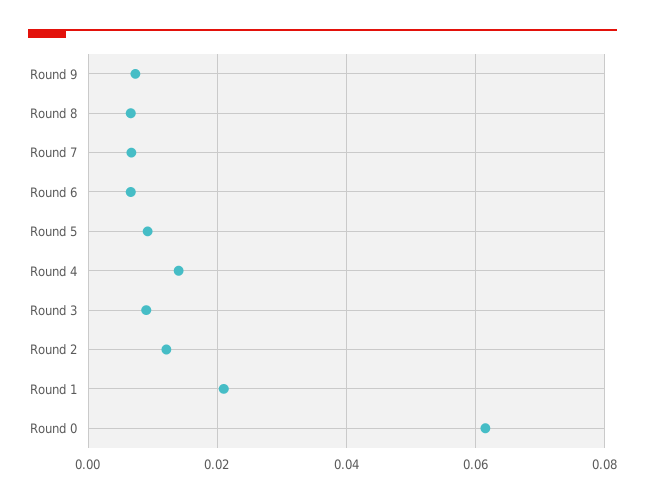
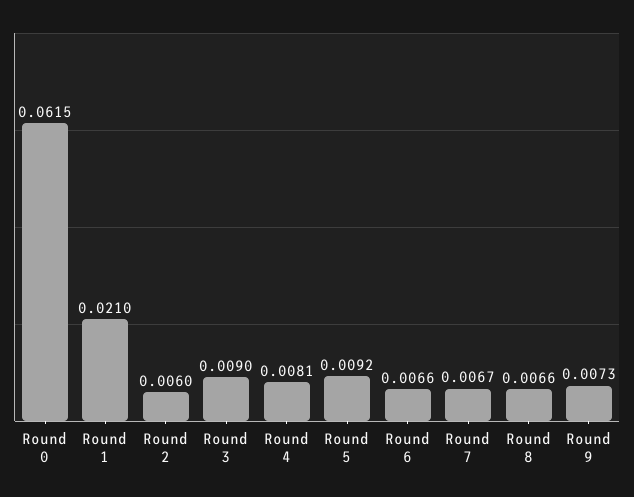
  {
    "Round 9": 0.0073,
    "Round 8": 0.0066,
    "Round 7": 0.0067,
    "Round 6": 0.0066,
    "Round 5": 0.0092,
-   "Round 4": 0.014,
+   "Round 4": 0.0081,
    "Round 3": 0.009,
-   "Round 2": 0.012,
+   "Round 2": 0.006,
    "Round 1": 0.021,
    "Round 0": 0.0615
  }

